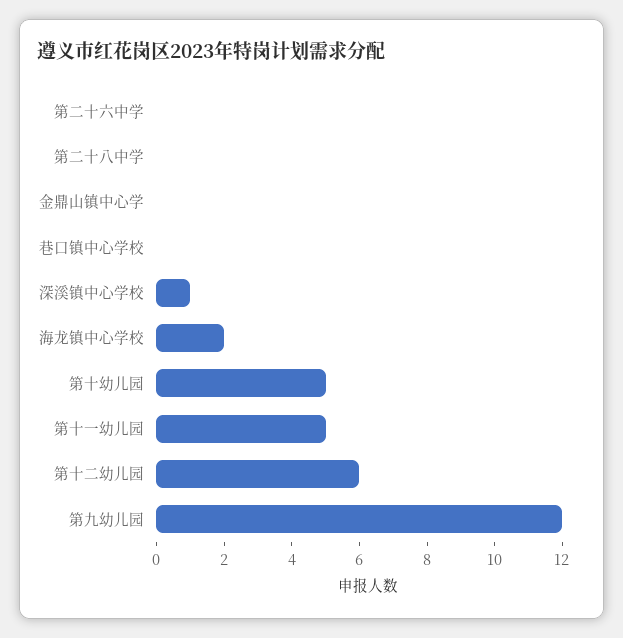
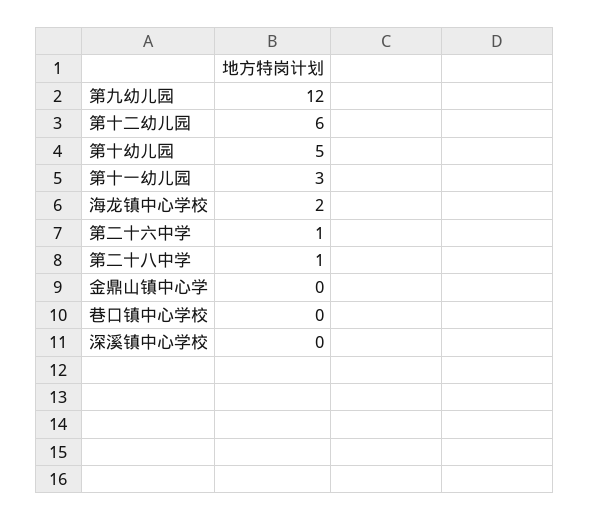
  {
-   "第二十六中学": 0,
+   "第二十六中学": 1,
-   "第二十八中学": 0,
+   "第二十八中学": 1,
    "金鼎山镇中心学": 0,
    "巷口镇中心学校": 0,
-   "深溪镇中心学校": 1,
+   "深溪镇中心学校": 0,
    "海龙镇中心学校": 2,
    "第十幼儿园": 5,
-   "第十一幼儿园": 5,
+   "第十一幼儿园": 3,
    "第十二幼儿园": 6,
    "第九幼儿园": 12
  }

